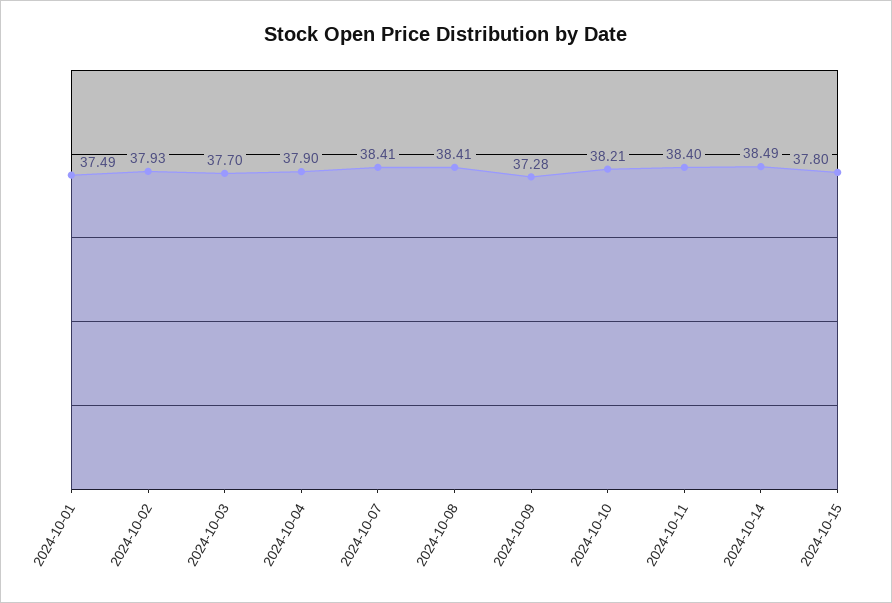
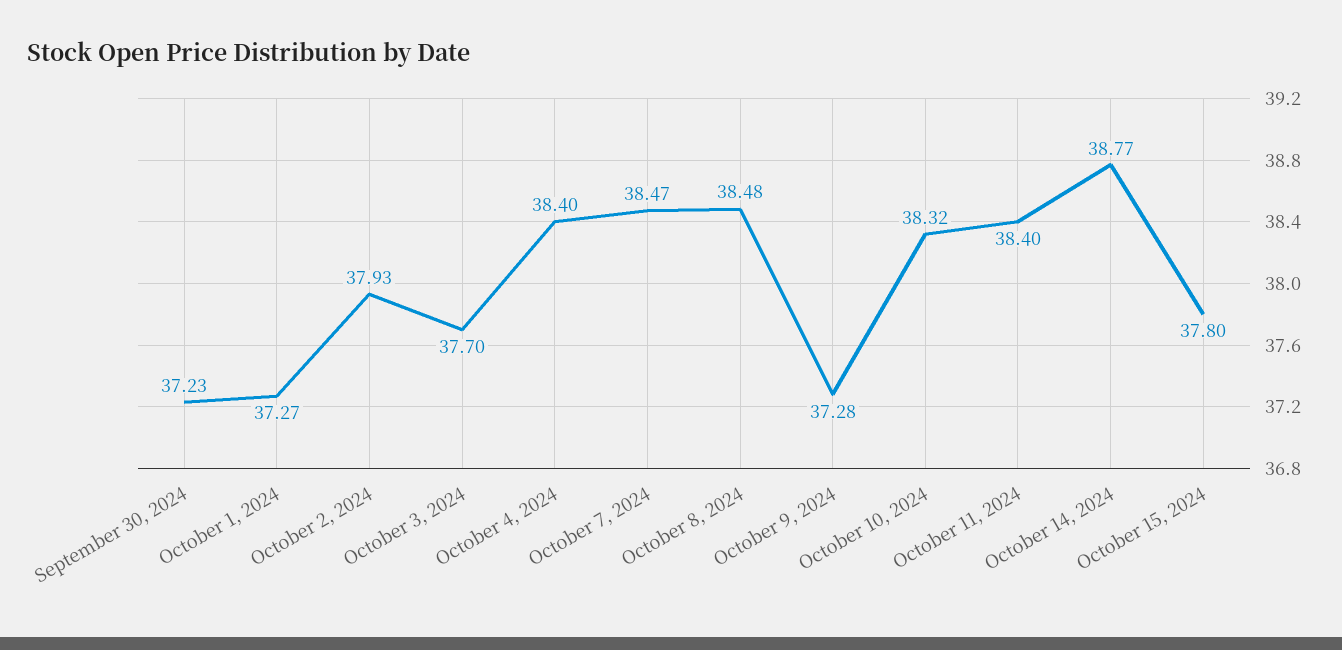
  {
-   "2024-10-01": 37.49,
+   "2024-10-01": 37.27,
    "2024-10-02": 37.93,
    "2024-10-03": 37.7,
-   "2024-10-04": 37.9,
+   "2024-10-04": 38.4,
-   "2024-10-07": 38.41,
+   "2024-10-07": 38.47,
-   "2024-10-08": 38.41,
+   "2024-10-08": 38.48,
    "2024-10-09": 37.28,
-   "2024-10-10": 38.21,
+   "2024-10-10": 38.32,
    "2024-10-11": 38.4,
-   "2024-10-14": 38.49,
+   "2024-10-14": 38.77,
-   "2024-10-15": 37.8
+   "2024-10-15": 37.8,
+   "September 30, 2024": 37.23
  }

